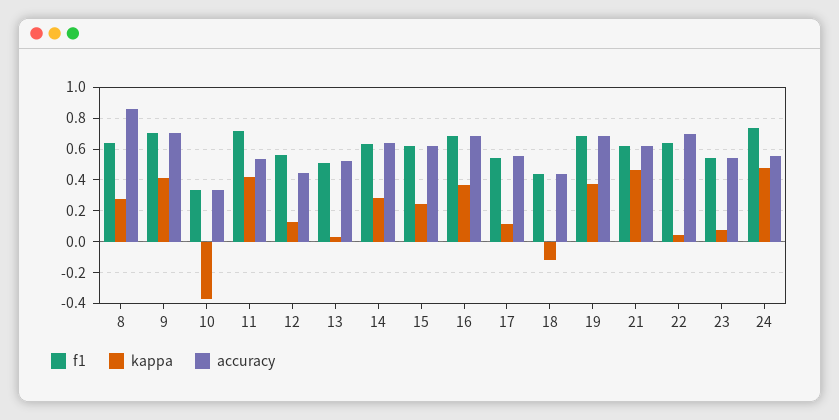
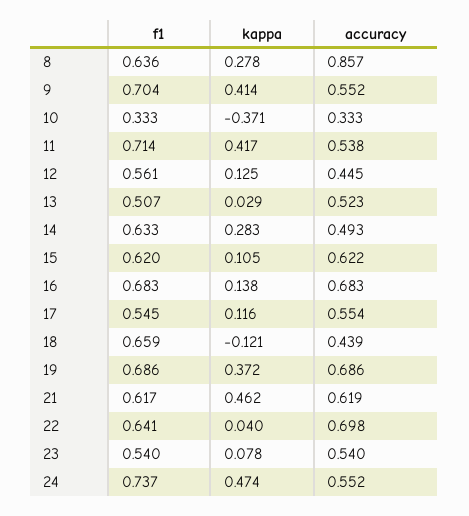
  {
    "f1": {
      "8": 0.636,
      "9": 0.704,
      "10": 0.333,
      "11": 0.714,
      "12": 0.561,
      "13": 0.507,
      "14": 0.633,
      "15": 0.62,
      "16": 0.683,
      "17": 0.545,
-     "18": 0.45,
+     "18": 0.659,
      "19": 0.686,
      "21": 0.617,
      "22": 0.641,
      "23": 0.54,
      "24": 0.737
    },
    "kappa": {
      "8": 0.278,
      "9": 0.414,
      "10": -0.371,
      "11": 0.417,
      "12": 0.125,
      "13": 0.029,
      "14": 0.283,
-     "15": 0.25,
+     "15": 0.105,
-     "16": 0.35,
+     "16": 0.138,
      "17": 0.116,
      "18": -0.121,
      "19": 0.372,
      "21": 0.462,
      "22": 0.04,
      "23": 0.078,
      "24": 0.474
    },
    "accuracy": {
      "8": 0.857,
-     "9": 0.7,
+     "9": 0.552,
      "10": 0.333,
      "11": 0.538,
      "12": 0.445,
      "13": 0.523,
-     "14": 0.65,
+     "14": 0.493,
      "15": 0.622,
      "16": 0.683,
      "17": 0.554,
      "18": 0.439,
      "19": 0.686,
      "21": 0.619,
      "22": 0.698,
      "23": 0.54,
      "24": 0.552
    }
  }

